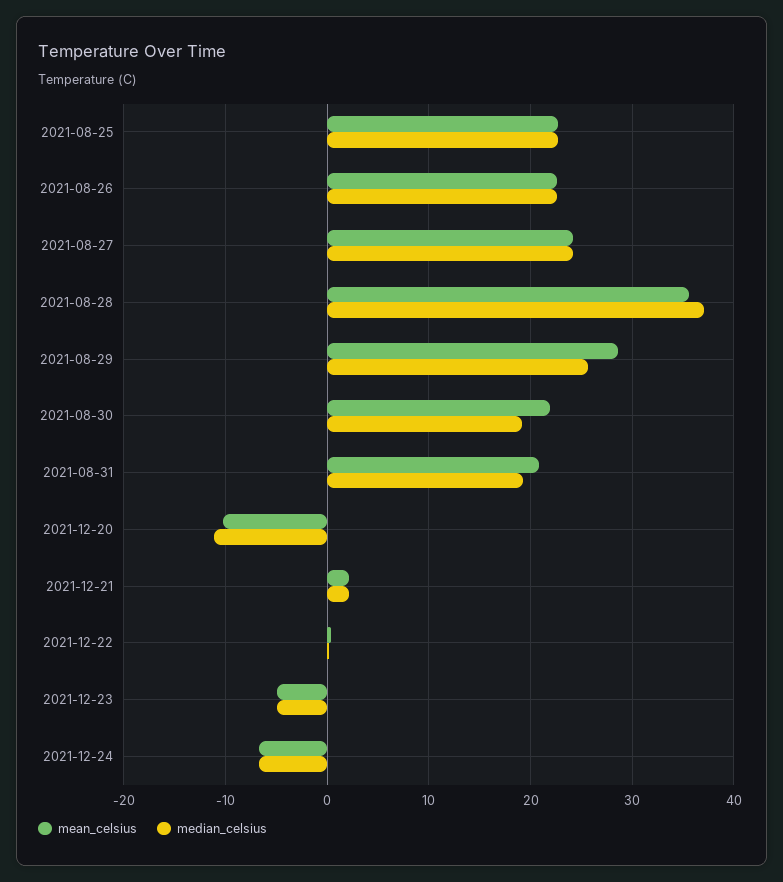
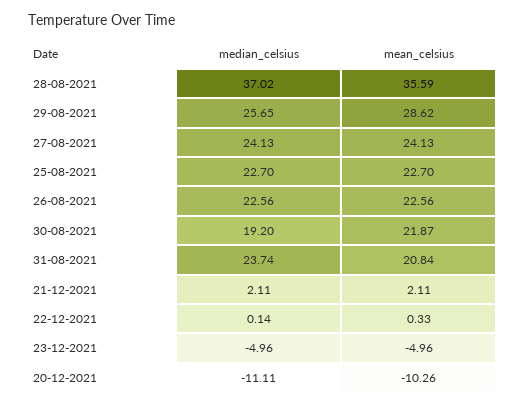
  {
    "mean_celsius": {
      "2021-08-25": 22.7,
      "2021-08-26": 22.56,
      "2021-08-27": 24.13,
      "2021-08-28": 35.59,
      "2021-08-29": 28.62,
      "2021-08-30": 21.87,
      "2021-08-31": 20.84,
      "2021-12-20": -10.26,
      "2021-12-21": 2.11,
      "2021-12-22": 0.33,
-     "2021-12-23": -4.96,
+     "2021-12-23": -4.96
-     "2021-12-24": -7
    },
    "median_celsius": {
      "2021-08-25": 22.7,
      "2021-08-26": 22.56,
      "2021-08-27": 24.13,
      "2021-08-28": 37.02,
      "2021-08-29": 25.65,
      "2021-08-30": 19.2,
-     "2021-08-31": 19,
+     "2021-08-31": 23.74,
      "2021-12-20": -11.11,
      "2021-12-21": 2.11,
      "2021-12-22": 0.14,
-     "2021-12-23": -4.96,
+     "2021-12-23": -4.96
-     "2021-12-24": -7
    }
  }

